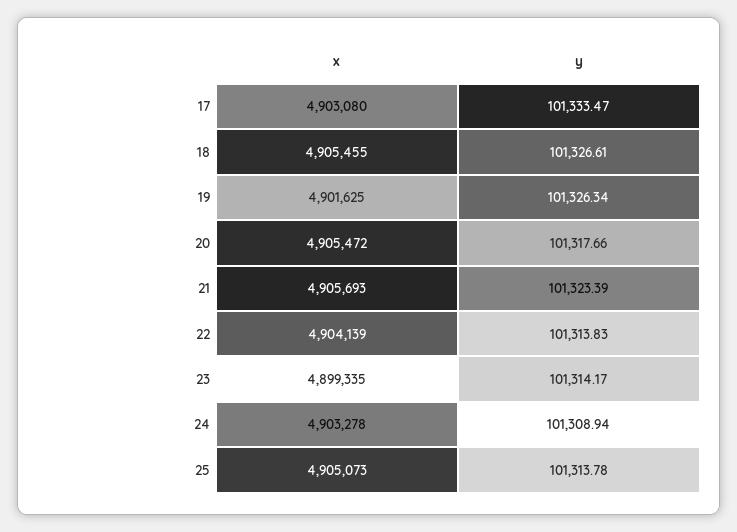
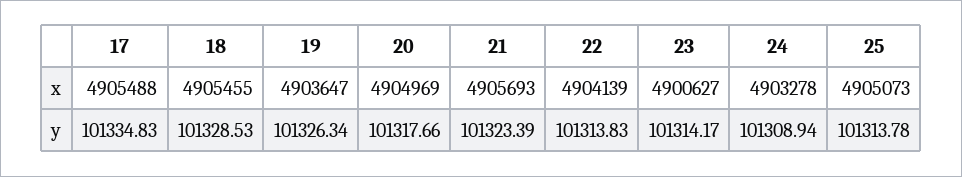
  {
    "x": {
-     "17": 4903080,
+     "17": 4905488,
      "18": 4905455,
-     "19": 4901625,
+     "19": 4903647,
-     "20": 4905472,
+     "20": 4904969,
      "21": 4905693,
      "22": 4904139,
-     "23": 4899335,
+     "23": 4900627,
      "24": 4903278,
      "25": 4905073
    },
    "y": {
-     "17": 101333.47,
+     "17": 101334.83,
-     "18": 101326.61,
+     "18": 101328.53,
      "19": 101326.34,
      "20": 101317.66,
      "21": 101323.39,
      "22": 101313.83,
      "23": 101314.17,
      "24": 101308.94,
      "25": 101313.78
    }
  }

